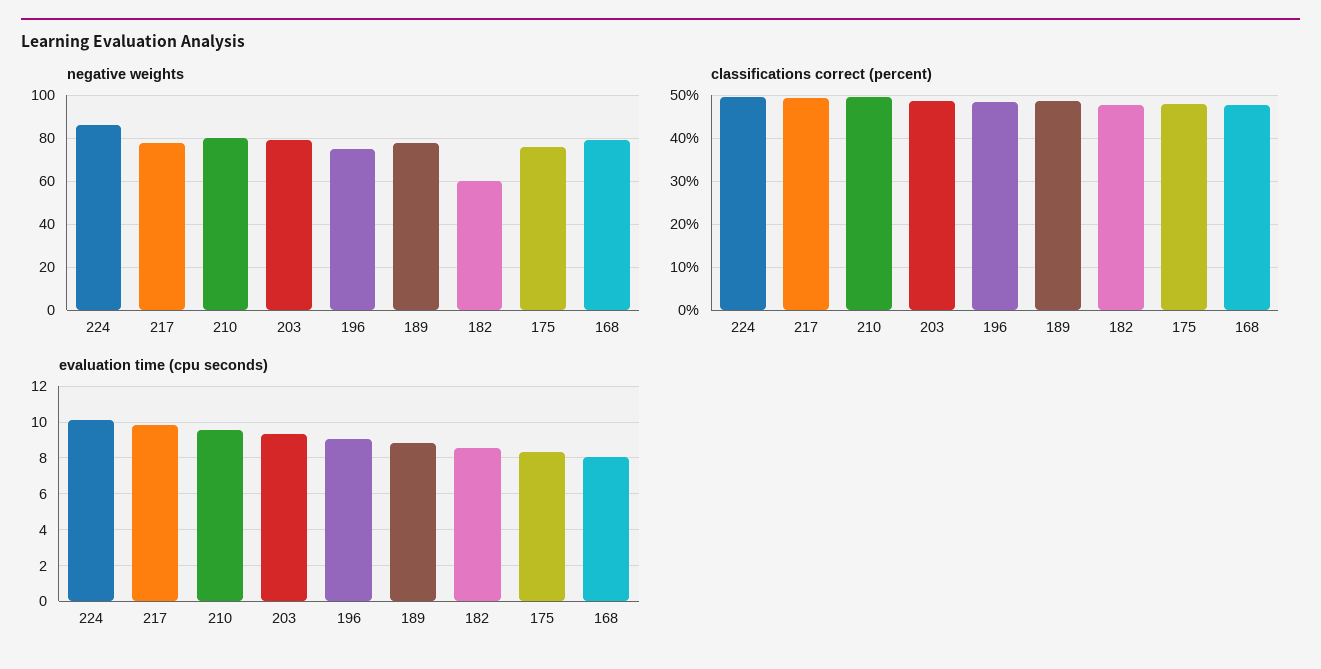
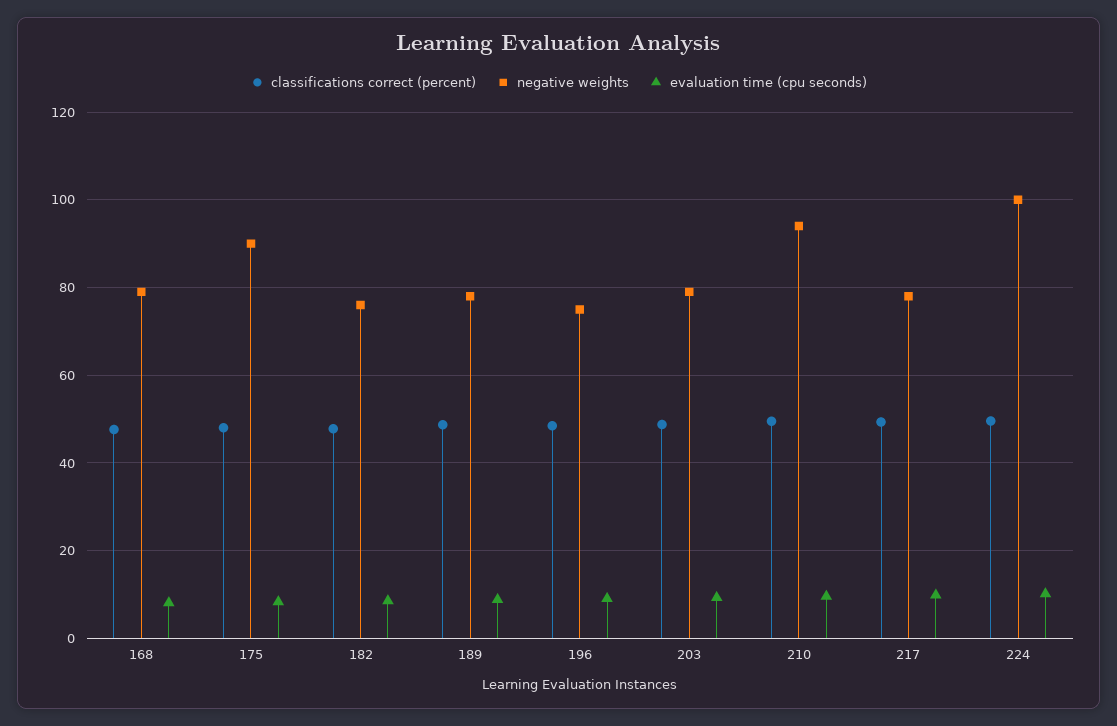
  {
    "negative weights": {
-     "224": 85,
+     "224": 100,
      "217": 78,
-     "210": 80,
+     "210": 94,
      "203": 80,
      "196": 76,
      "189": 78,
-     "182": 60,
+     "182": 76,
-     "175": 75,
+     "175": 90,
      "168": 80
    },
    "classifications correct (percent)": {
      "224": 50,
      "217": 50,
      "210": 50,
      "203": 48,
      "196": 48,
      "189": 48,
      "182": 48,
      "175": 48,
      "168": 48
    },
    "evaluation time (cpu seconds)": {
      "224": 10,
      "217": 10,
      "210": 9.5,
      "203": 9.5,
      "196": 9,
      "189": 9,
      "182": 8.5,
      "175": 8.5,
      "168": 8
    }
  }

